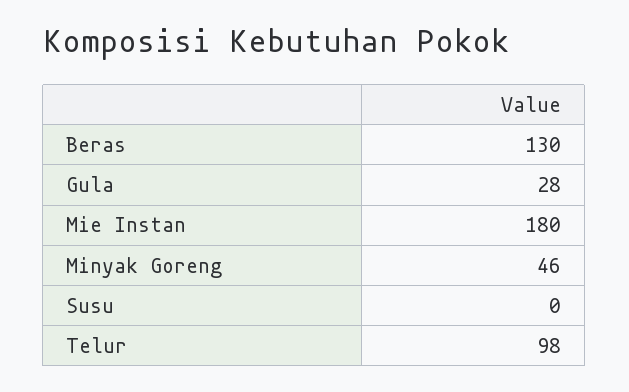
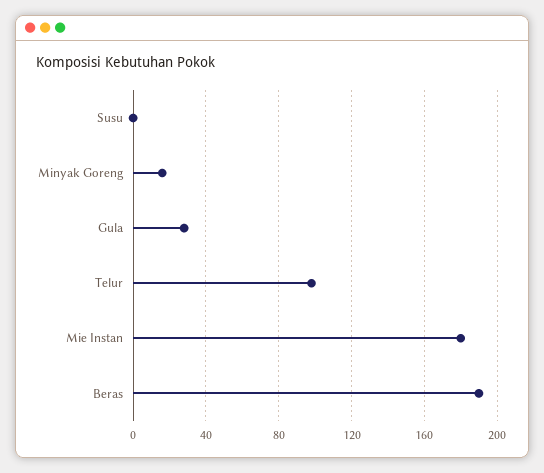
  {
-   "Beras": 130,
+   "Beras": 190,
    "Gula": 28,
    "Mie Instan": 180,
-   "Minyak Goreng": 46,
+   "Minyak Goreng": 15,
    "Susu": 0,
    "Telur": 98
  }

